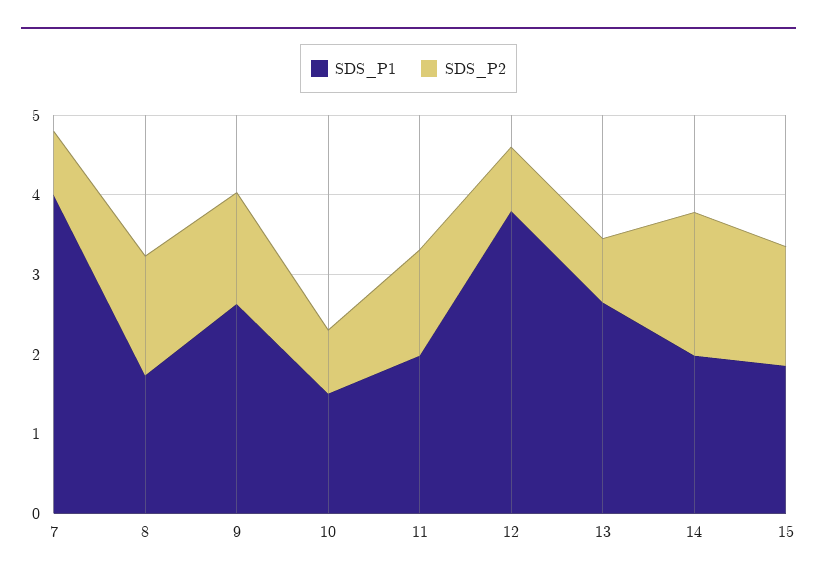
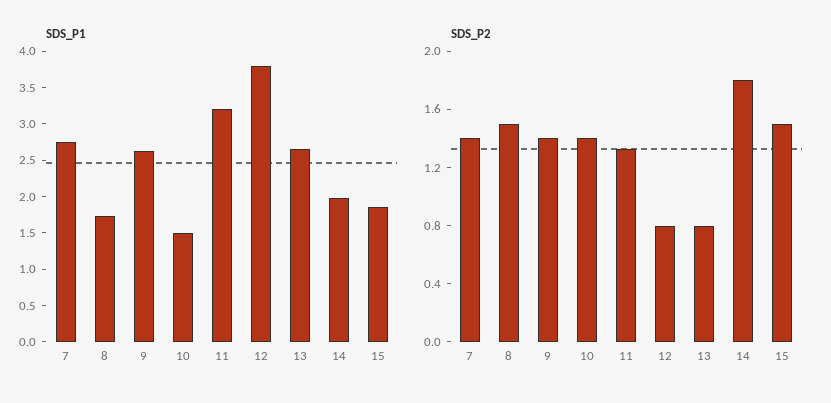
  {
    "SDS_P1": {
-     "7": 4,
+     "7": 2.75,
      "8": 1.8,
      "9": 2.6,
      "10": 1.6,
-     "11": 2,
+     "11": 3.25,
      "12": 3.8,
      "13": 2.6,
      "14": 2,
      "15": 1.8
    },
    "SDS_P2": {
-     "7": 0.8,
+     "7": 1.4,
      "8": 1.5,
      "9": 1.4,
-     "10": 0.8,
+     "10": 1.4,
      "11": 1.3,
      "12": 0.8,
      "13": 0.8,
      "14": 1.8,
      "15": 1.5
    }
  }

